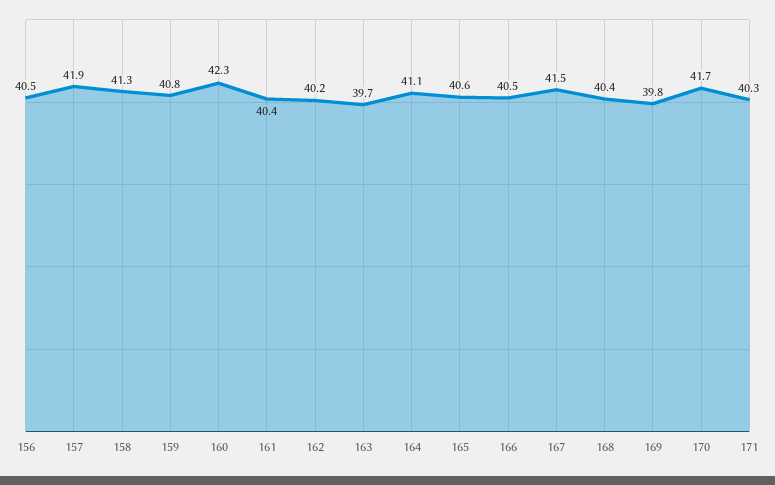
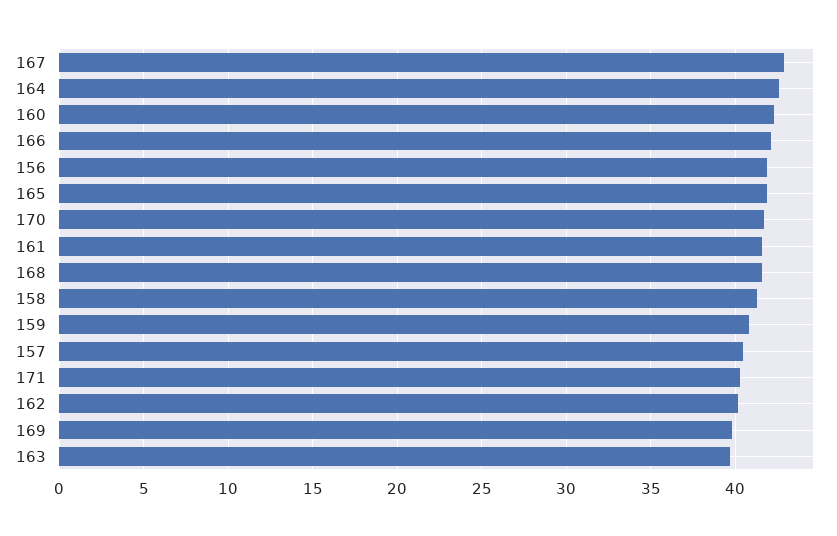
  {
-   "156": 40.5,
+   "156": 42,
-   "157": 41.9,
+   "157": 40.5,
    "158": 41.3,
    "159": 40.8,
    "160": 42.3,
-   "161": 40.4,
+   "161": 41.5,
    "162": 40.2,
    "163": 39.7,
-   "164": 41.1,
+   "164": 42.5,
-   "165": 40.6,
+   "165": 42,
-   "166": 40.5,
+   "166": 42,
-   "167": 41.5,
+   "167": 43,
-   "168": 40.4,
+   "168": 41.5,
    "169": 39.8,
    "170": 41.7,
    "171": 40.3
  }

